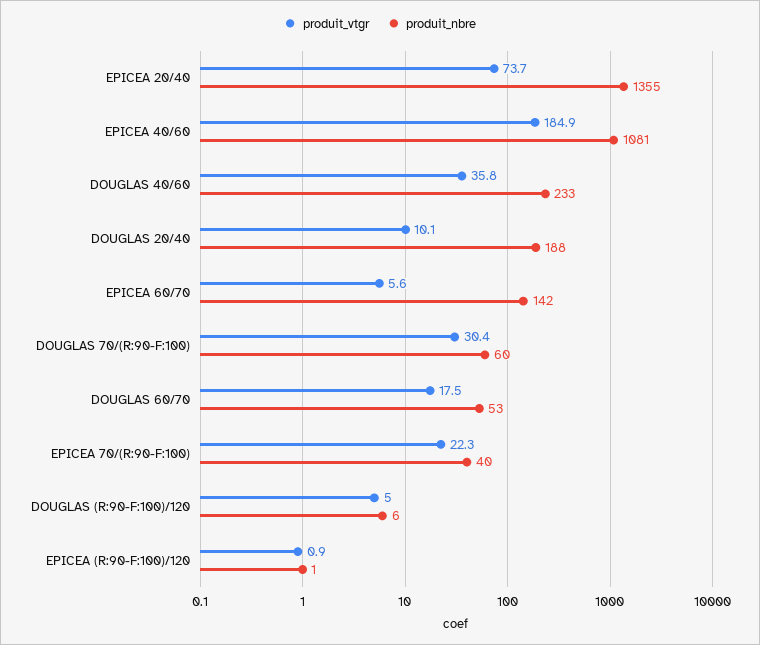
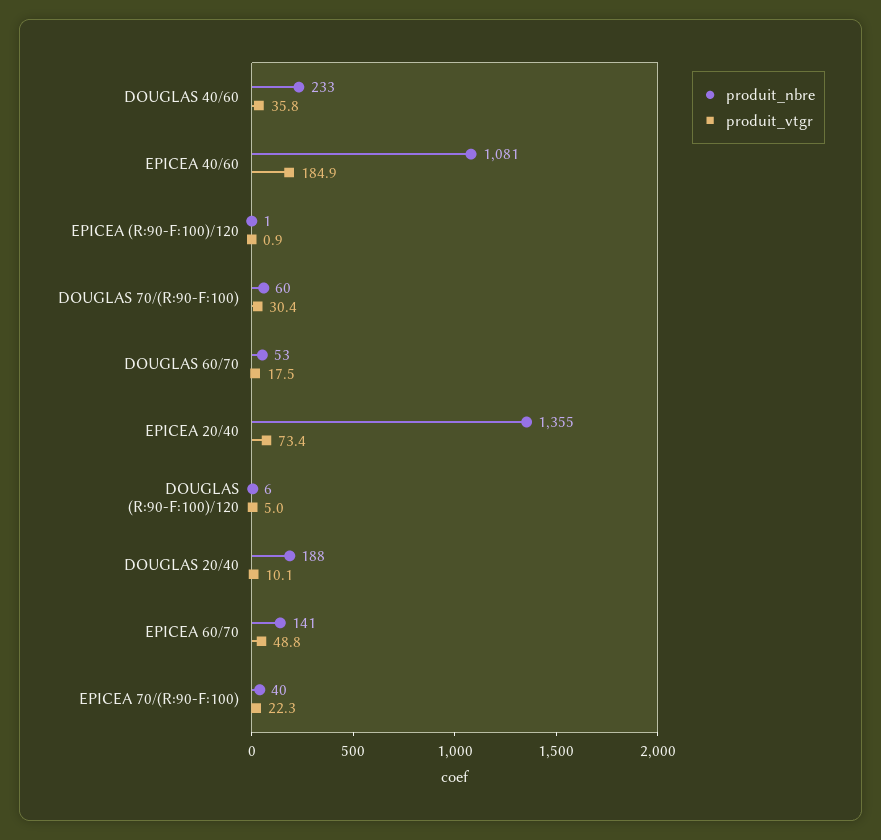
  {
    "produit_vtgr": {
-     "EPICEA 20/40": 73.7,
+     "EPICEA 20/40": 73.4,
      "EPICEA 40/60": 184.9,
      "DOUGLAS 40/60": 35.8,
      "DOUGLAS 20/40": 10.1,
-     "EPICEA 60/70": 5.6,
+     "EPICEA 60/70": 48.8,
      "DOUGLAS 70/(R:90-F:100)": 30.4,
      "DOUGLAS 60/70": 17.5,
      "EPICEA 70/(R:90-F:100)": 22.3,
      "DOUGLAS (R:90-F:100)/120": 5,
      "EPICEA (R:90-F:100)/120": 0.9
    },
    "produit_nbre": {
      "EPICEA 20/40": 1355,
      "EPICEA 40/60": 1081,
      "DOUGLAS 40/60": 233,
      "DOUGLAS 20/40": 188,
-     "EPICEA 60/70": 142,
+     "EPICEA 60/70": 141,
      "DOUGLAS 70/(R:90-F:100)": 60,
      "DOUGLAS 60/70": 53,
      "EPICEA 70/(R:90-F:100)": 40,
      "DOUGLAS (R:90-F:100)/120": 6,
      "EPICEA (R:90-F:100)/120": 1
    }
  }

